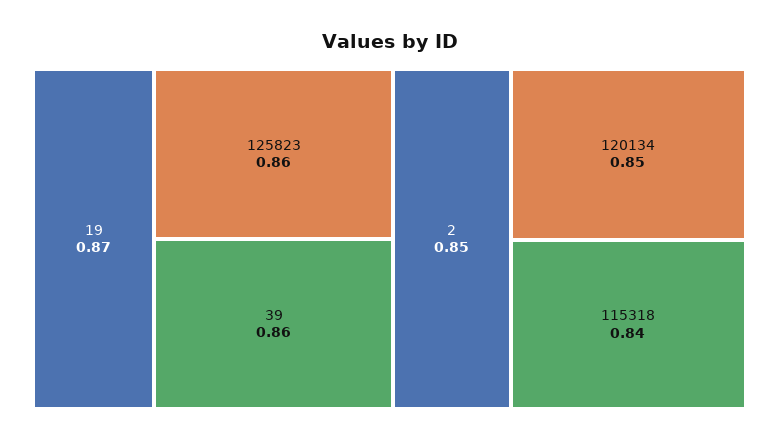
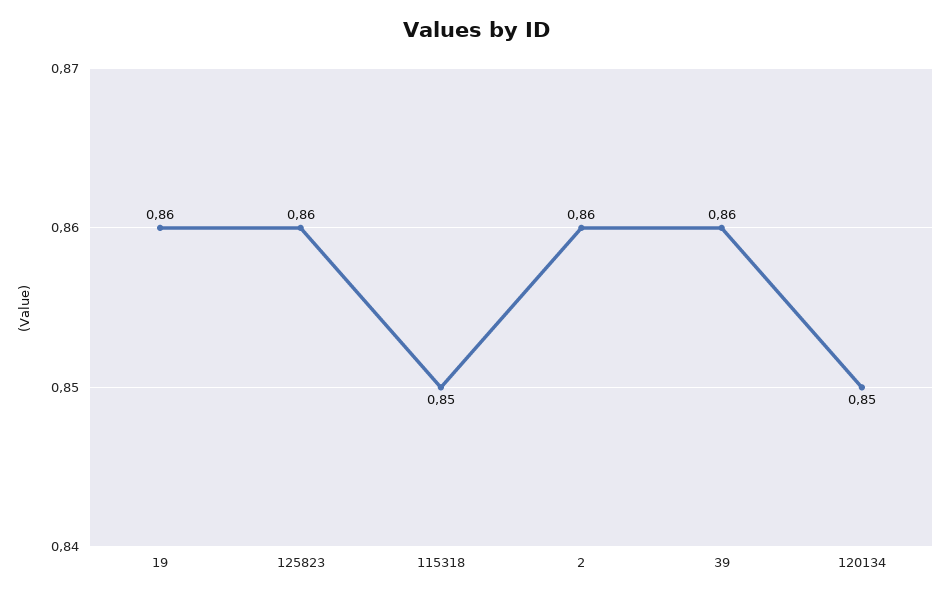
  {
-   "19": 0.87,
+   "19": 0.86,
    "125823": 0.86,
    "39": 0.86,
-   "2": 0.85,
+   "2": 0.86,
    "120134": 0.85,
-   "115318": 0.84
+   "115318": 0.85
  }

